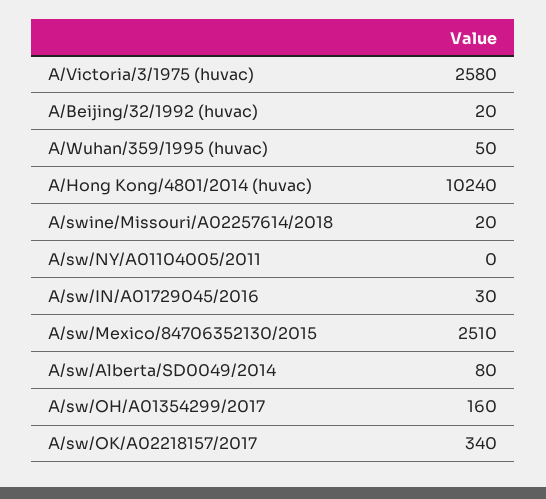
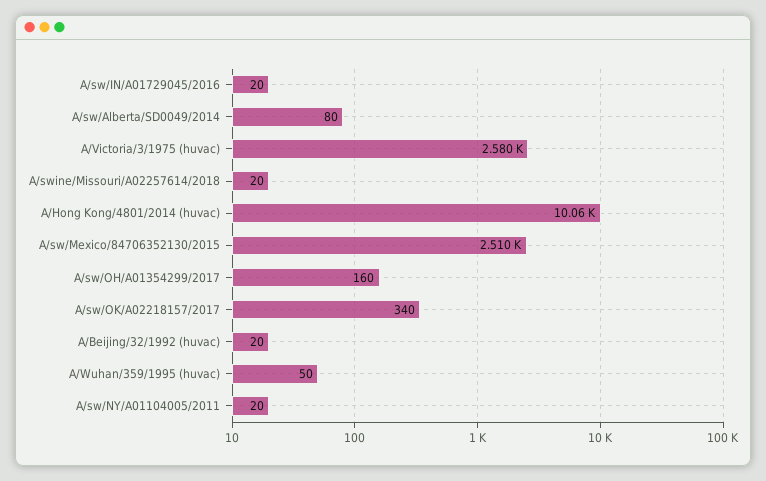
  {
    "A/Victoria/3/1975 (huvac)": 2580,
    "A/Beijing/32/1992 (huvac)": 20,
    "A/Wuhan/359/1995 (huvac)": 50,
-   "A/Hong Kong/4801/2014 (huvac)": 10240,
+   "A/Hong Kong/4801/2014 (huvac)": 10060,
    "A/swine/Missouri/A02257614/2018": 20,
-   "A/sw/NY/A01104005/2011": 0,
+   "A/sw/NY/A01104005/2011": 20,
-   "A/sw/IN/A01729045/2016": 30,
+   "A/sw/IN/A01729045/2016": 20,
    "A/sw/Mexico/84706352130/2015": 2510,
    "A/sw/Alberta/SD0049/2014": 80,
    "A/sw/OH/A01354299/2017": 160,
    "A/sw/OK/A02218157/2017": 340
  }

